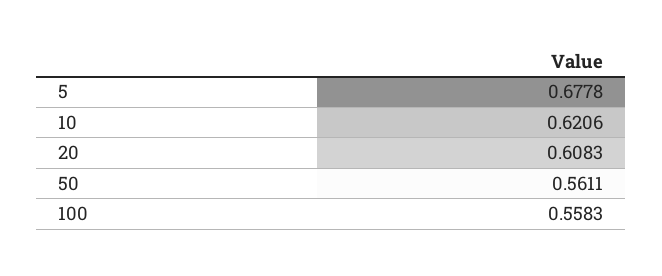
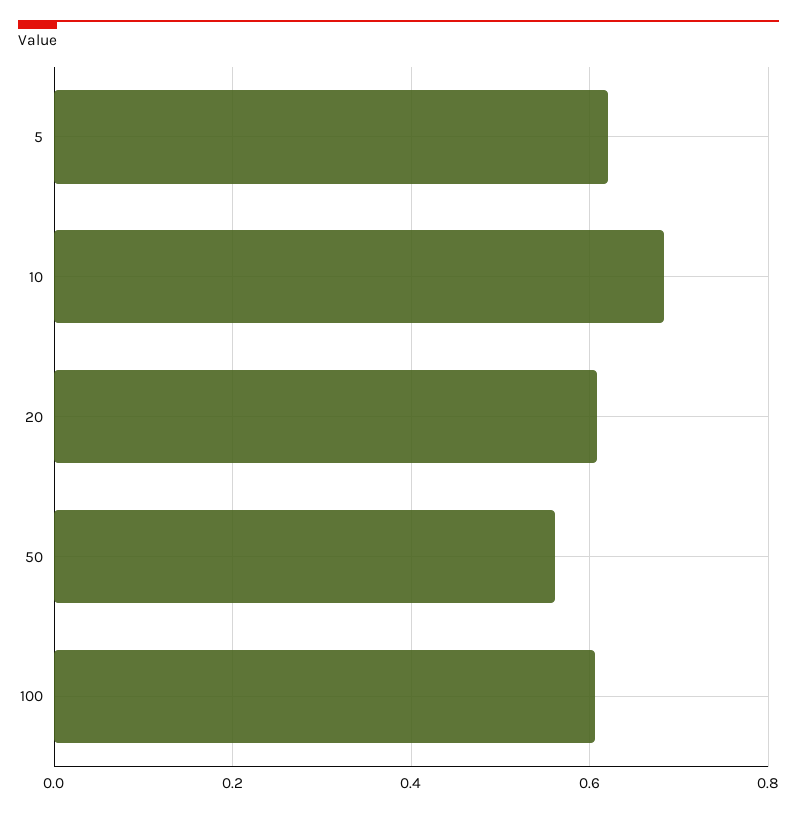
  {
-   "5": 0.6778,
+   "5": 0.62,
-   "10": 0.6206,
+   "10": 0.68,
    "20": 0.6083,
    "50": 0.5611,
-   "100": 0.5583
+   "100": 0.6
  }

